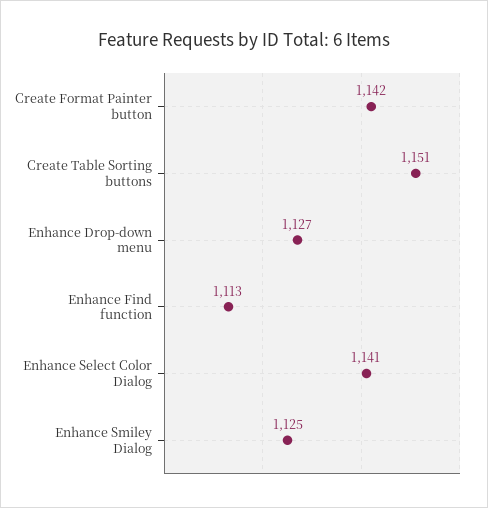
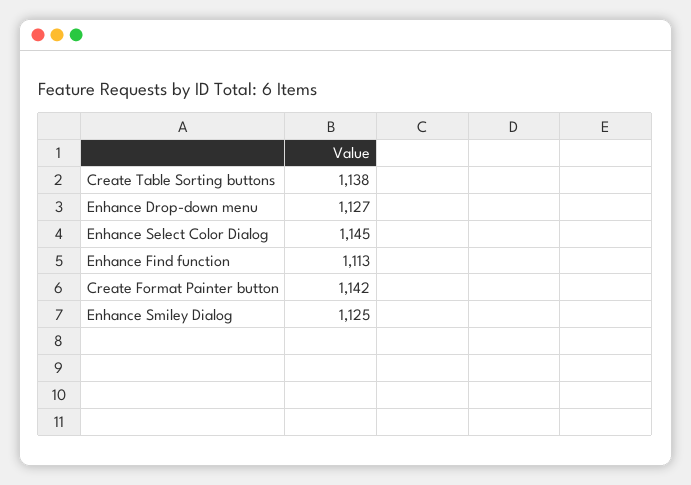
  {
    "Create Format Painter button": 1142,
-   "Create Table Sorting buttons": 1151,
+   "Create Table Sorting buttons": 1138,
    "Enhance Drop-down menu": 1127,
    "Enhance Find function": 1113,
-   "Enhance Select Color Dialog": 1141,
+   "Enhance Select Color Dialog": 1145,
    "Enhance Smiley Dialog": 1125
  }

